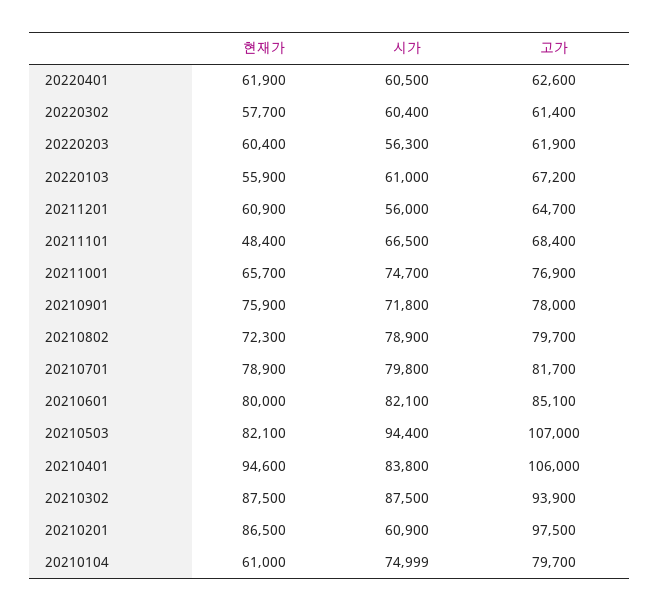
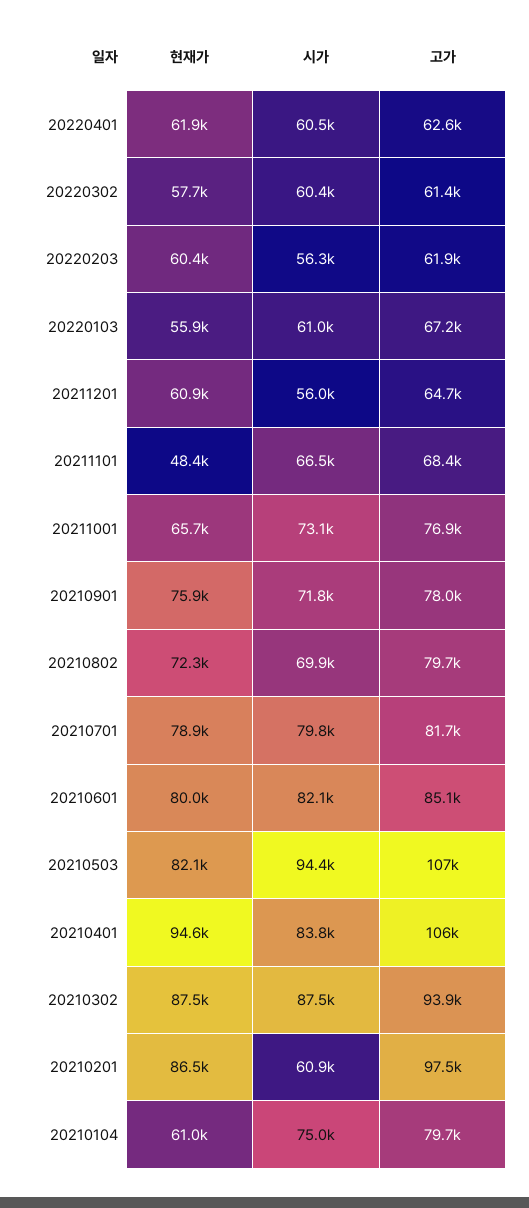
  {
    "현재가": {
      "20220401": 61900,
      "20220302": 57700,
      "20220203": 60400,
      "20220103": 55900,
      "20211201": 60900,
      "20211101": 48400,
      "20211001": 65700,
      "20210901": 75900,
      "20210802": 72300,
      "20210701": 78900,
      "20210601": 80000,
      "20210503": 82100,
      "20210401": 94600,
      "20210302": 87500,
      "20210201": 86500,
      "20210104": 61000
    },
    "시가": {
      "20220401": 60500,
      "20220302": 60400,
      "20220203": 56300,
      "20220103": 61000,
      "20211201": 56000,
      "20211101": 66500,
-     "20211001": 74700,
+     "20211001": 73100,
      "20210901": 71800,
-     "20210802": 78900,
+     "20210802": 69900,
      "20210701": 79800,
      "20210601": 82100,
      "20210503": 94400,
      "20210401": 83800,
      "20210302": 87500,
      "20210201": 60900,
      "20210104": 74999
    },
    "고가": {
      "20220401": 62600,
      "20220302": 61400,
      "20220203": 61900,
      "20220103": 67200,
      "20211201": 64700,
      "20211101": 68400,
      "20211001": 76900,
      "20210901": 78000,
      "20210802": 79700,
      "20210701": 81700,
      "20210601": 85100,
      "20210503": 107000,
      "20210401": 106000,
      "20210302": 93900,
      "20210201": 97500,
      "20210104": 79700
    }
  }

